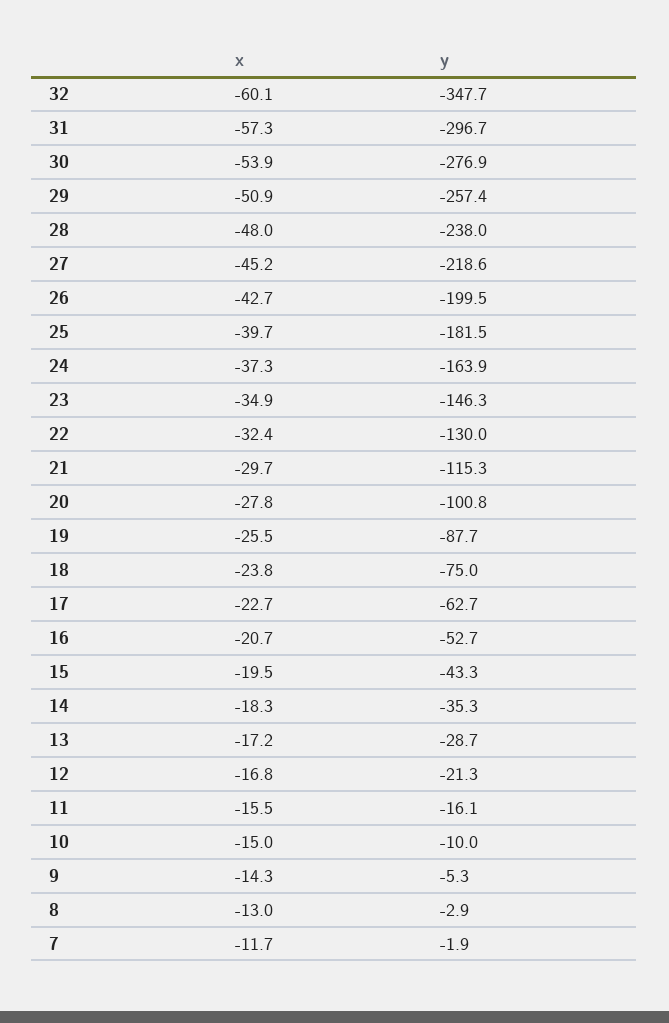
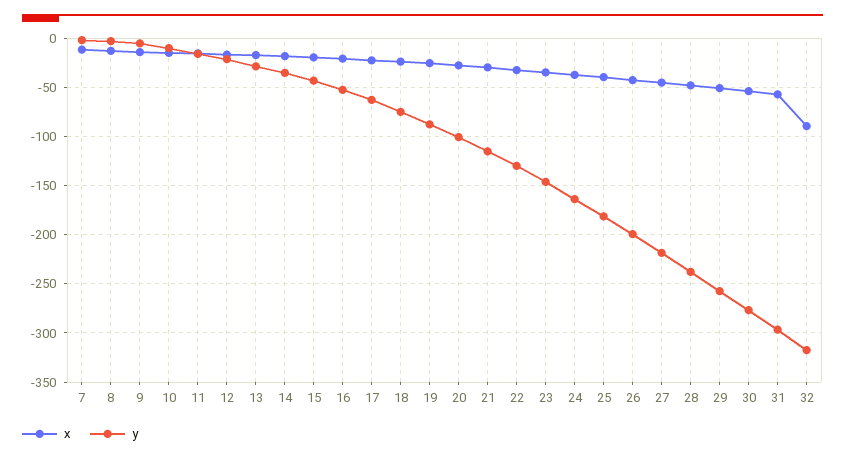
  {
    "x": {
-     "32": -60.1,
+     "32": -90,
      "31": -57.3,
      "30": -53.9,
      "29": -50.9,
      "28": -48,
      "27": -45.2,
      "26": -42.7,
      "25": -39.7,
      "24": -37.3,
      "23": -34.9,
      "22": -32.4,
      "21": -29.7,
      "20": -27.8,
      "19": -25.5,
      "18": -23.8,
      "17": -22.7,
      "16": -20.7,
      "15": -19.5,
      "14": -18.3,
      "13": -17.2,
      "12": -16.8,
      "11": -15.5,
      "10": -15,
      "9": -14.3,
      "8": -13,
      "7": -11.7
    },
    "y": {
-     "32": -347.7,
+     "32": -320,
      "31": -296.7,
      "30": -276.9,
      "29": -257.4,
      "28": -238,
      "27": -218.6,
      "26": -199.5,
      "25": -181.5,
      "24": -163.9,
      "23": -146.3,
      "22": -130,
      "21": -115.3,
      "20": -100.8,
      "19": -87.7,
      "18": -75,
      "17": -62.7,
      "16": -52.7,
      "15": -43.3,
      "14": -35.3,
      "13": -28.7,
      "12": -21.3,
      "11": -16.1,
      "10": -10,
      "9": -5.3,
      "8": -2.9,
      "7": -1.9
    }
  }

